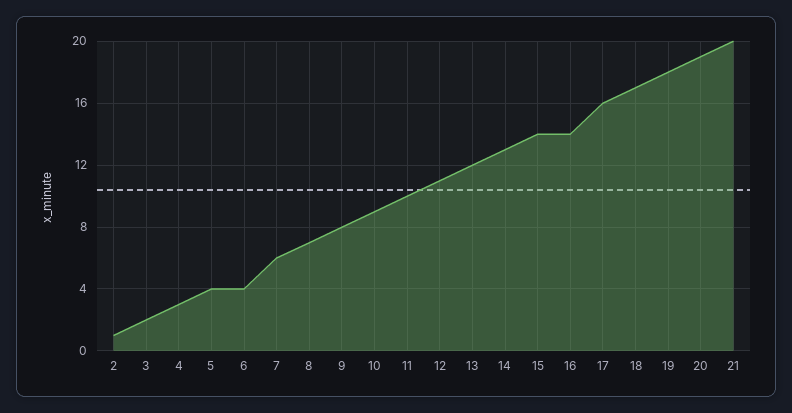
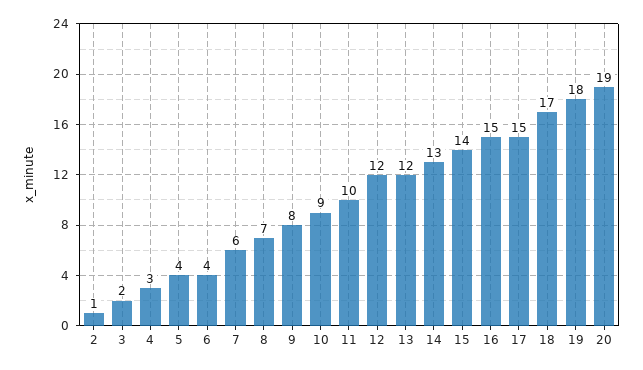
  {
    "2": 1,
    "3": 2,
    "4": 3,
    "5": 4,
    "6": 4,
    "7": 6,
    "8": 7,
    "9": 8,
    "10": 9,
    "11": 10,
-   "12": 11,
+   "12": 12,
    "13": 12,
    "14": 13,
    "15": 14,
-   "16": 14,
+   "16": 15,
-   "17": 16,
+   "17": 15,
    "18": 17,
    "19": 18,
-   "20": 19,
+   "20": 19
-   "21": 20
  }

